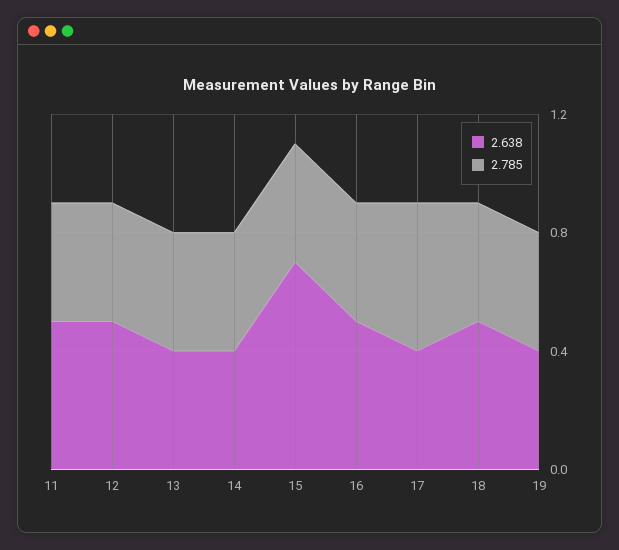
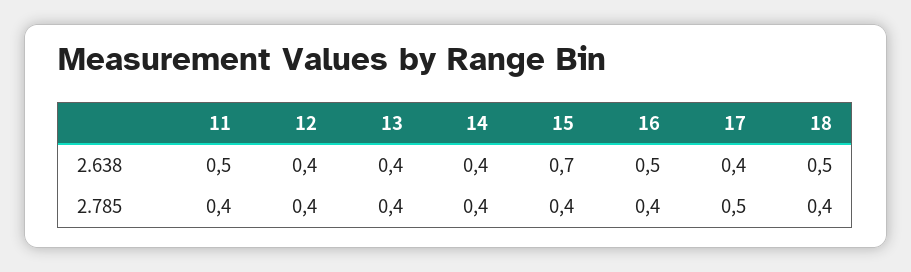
  {
    "2.638": {
      "11": 0.5,
-     "12": 0.5,
+     "12": 0.4,
      "13": 0.4,
      "14": 0.4,
      "15": 0.7,
      "16": 0.5,
      "17": 0.4,
-     "18": 0.5,
+     "18": 0.5
-     "19": 0.4
    },
    "2.785": {
      "11": 0.4,
      "12": 0.4,
      "13": 0.4,
      "14": 0.4,
      "15": 0.4,
      "16": 0.4,
      "17": 0.5,
-     "18": 0.4,
+     "18": 0.4
-     "19": 0.4
    }
  }

